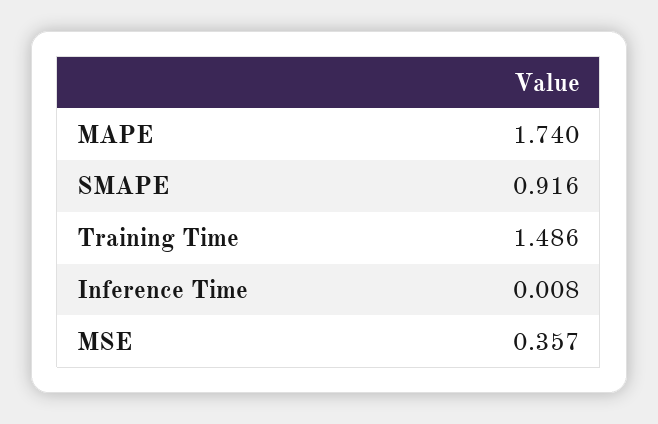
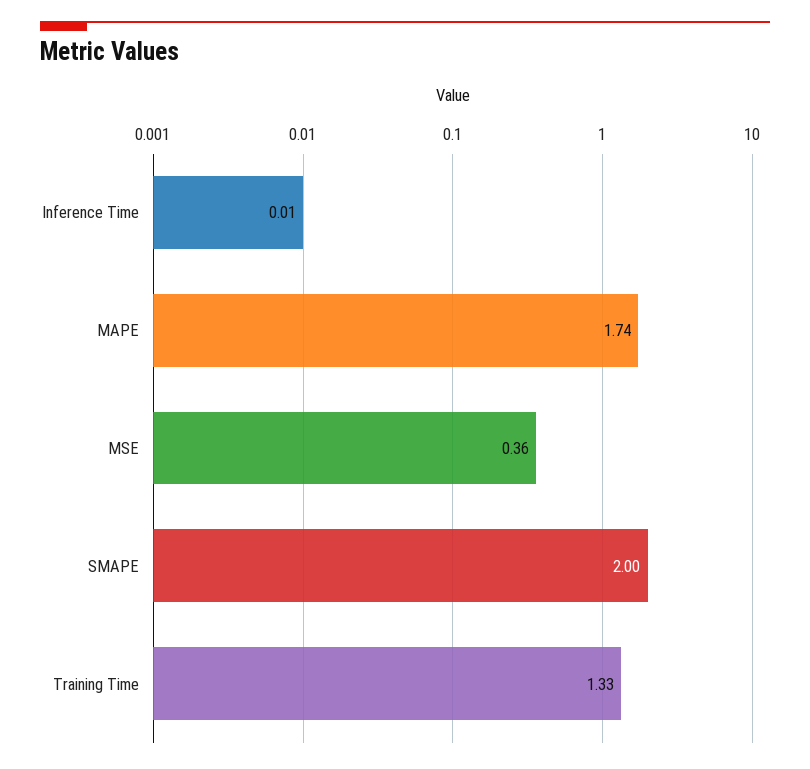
  {
    "MAPE": 1.74,
-   "SMAPE": 0.916,
+   "SMAPE": 2,
-   "Training Time": 1.486,
+   "Training Time": 1.33,
    "Inference Time": 0.008,
    "MSE": 0.357
  }

